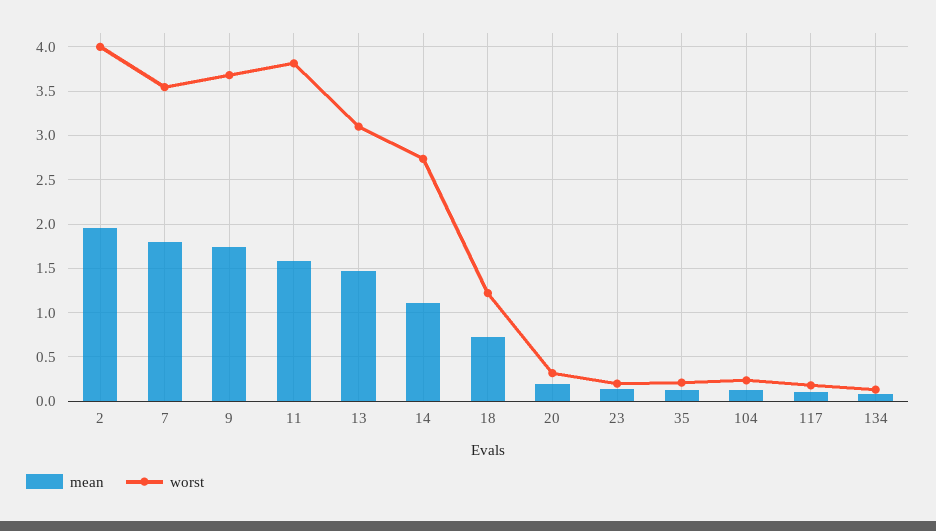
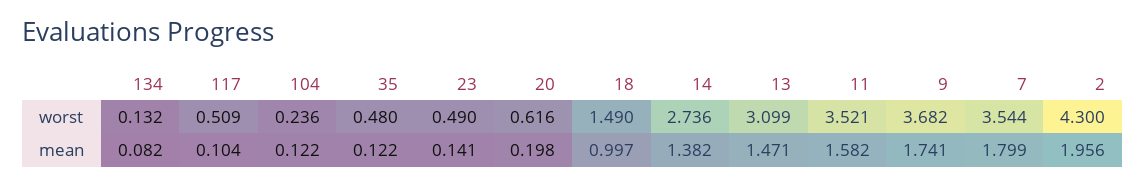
  {
    "mean": {
      "2": 1.956,
      "7": 1.799,
      "9": 1.741,
      "11": 1.582,
      "13": 1.471,
-     "14": 1.1,
+     "14": 1.382,
-     "18": 0.7,
+     "18": 0.997,
      "20": 0.198,
      "23": 0.141,
      "35": 0.122,
      "104": 0.122,
      "117": 0.104,
      "134": 0.082
    },
    "worst": {
-     "2": 4,
+     "2": 4.3,
      "7": 3.544,
      "9": 3.682,
-     "11": 3.8,
+     "11": 3.521,
      "13": 3.099,
      "14": 2.736,
-     "18": 1.2,
+     "18": 1.49,
-     "20": 0.3,
+     "20": 0.616,
-     "23": 0.2,
+     "23": 0.49,
-     "35": 0.2,
+     "35": 0.48,
      "104": 0.236,
-     "117": 0.2,
+     "117": 0.509,
      "134": 0.132
    }
  }

